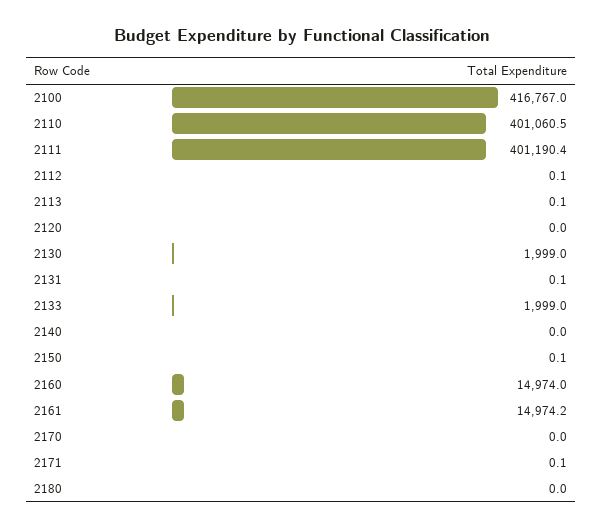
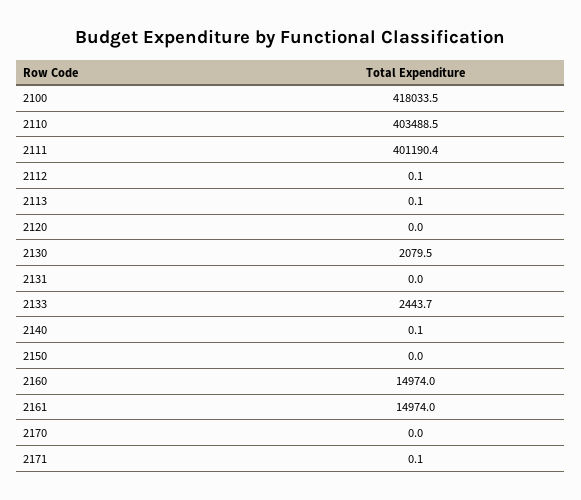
  {
-   "2100": 416767,
+   "2100": 418033.5,
-   "2110": 401060.5,
+   "2110": 403488.5,
    "2111": 401190.4,
    "2112": 0.1,
    "2113": 0.1,
    "2120": 0,
-   "2130": 1999,
+   "2130": 2079.5,
-   "2131": 0.1,
+   "2131": 0,
-   "2133": 1999,
+   "2133": 2443.7,
-   "2140": 0,
+   "2140": 0.1,
-   "2150": 0.1,
+   "2150": 0,
    "2160": 14974,
-   "2161": 14974.2,
+   "2161": 14974,
    "2170": 0,
-   "2171": 0.1,
+   "2171": 0.1
-   "2180": 0
  }

